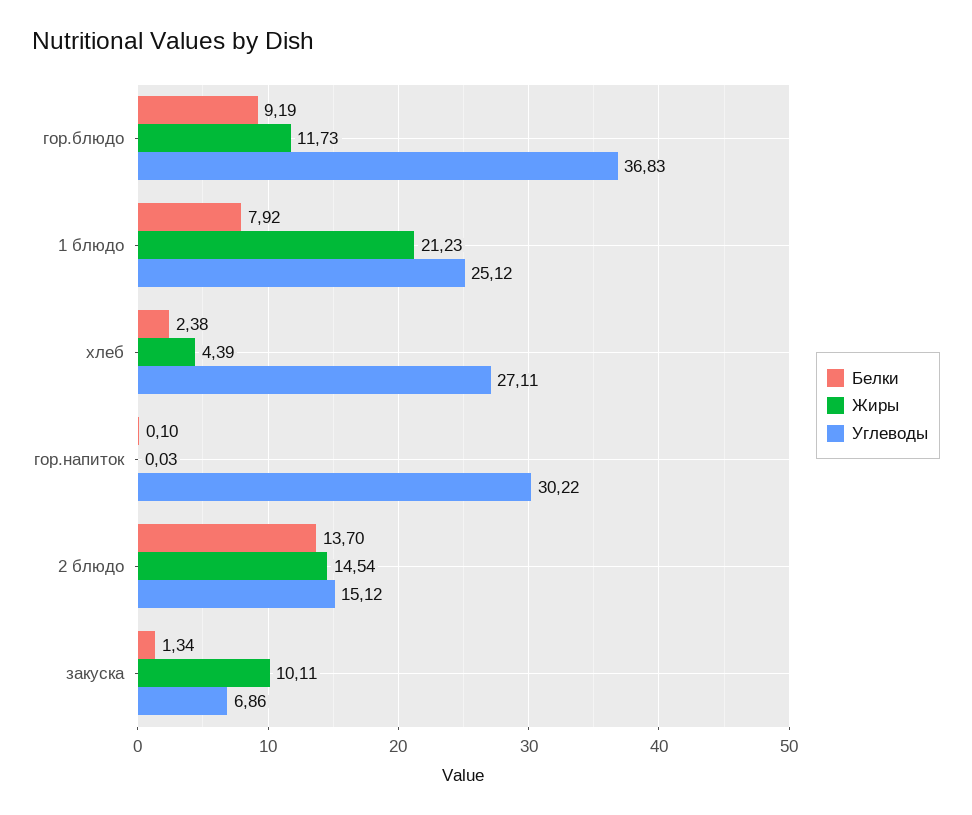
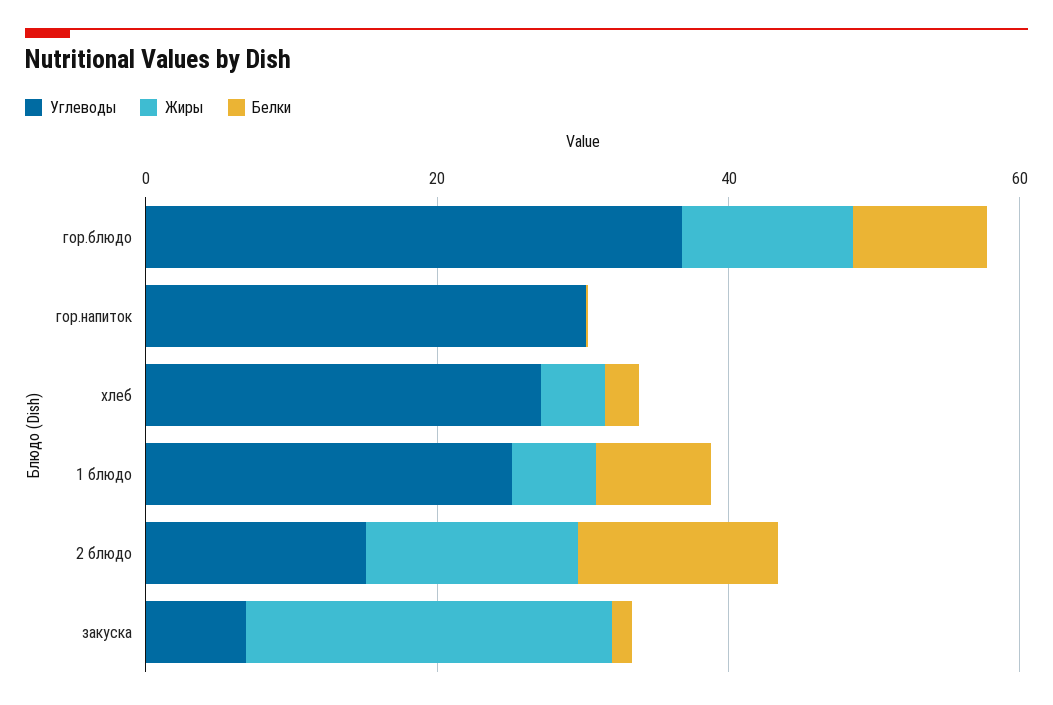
  {
    "Белки": {
      "гор.блюдо": 9.19,
      "1 блюдо": 7.92,
      "хлеб": 2.38,
      "гор.напиток": 0.1,
      "2 блюдо": 13.7,
      "закуска": 1.34
    },
    "Жиры": {
      "гор.блюдо": 11.73,
-     "1 блюдо": 21.23,
+     "1 блюдо": 5,
      "хлеб": 4.39,
      "гор.напиток": 0.03,
      "2 блюдо": 14.54,
-     "закуска": 10.11
+     "закуска": 25
    },
    "Углеводы": {
      "гор.блюдо": 36.83,
      "1 блюдо": 25.12,
      "хлеб": 27.11,
      "гор.напиток": 30.22,
      "2 блюдо": 15.12,
      "закуска": 6.86
    }
  }

